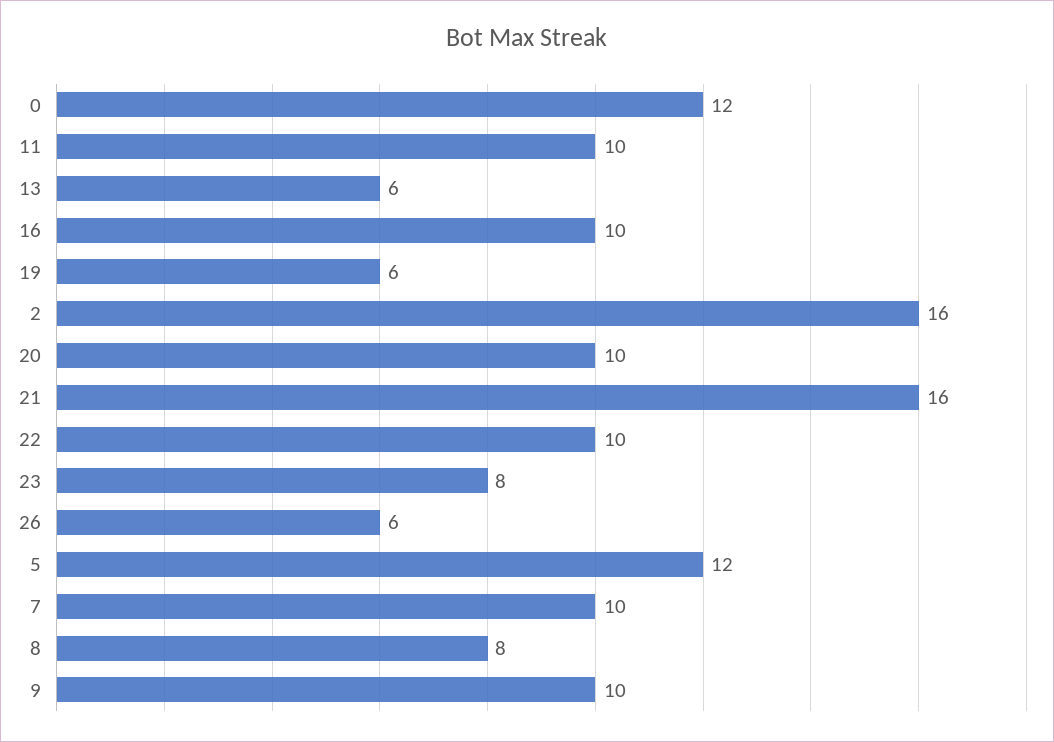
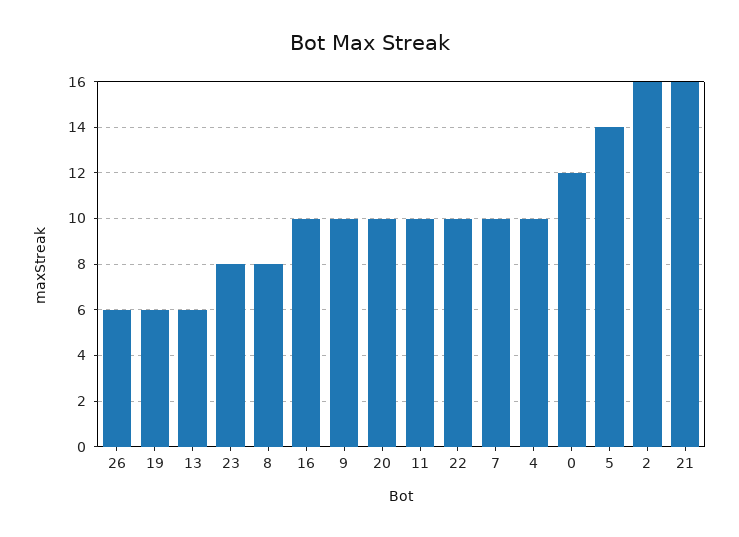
  {
    "0": 12,
    "11": 10,
    "13": 6,
    "16": 10,
    "19": 6,
    "2": 16,
    "20": 10,
    "21": 16,
    "22": 10,
    "23": 8,
    "26": 6,
-   "5": 12,
+   "5": 14,
    "7": 10,
    "8": 8,
-   "9": 10
+   "9": 10,
+   "4": 10
  }

